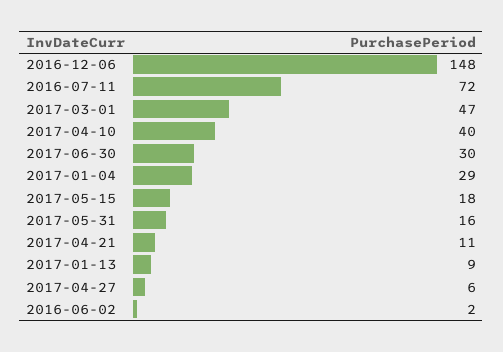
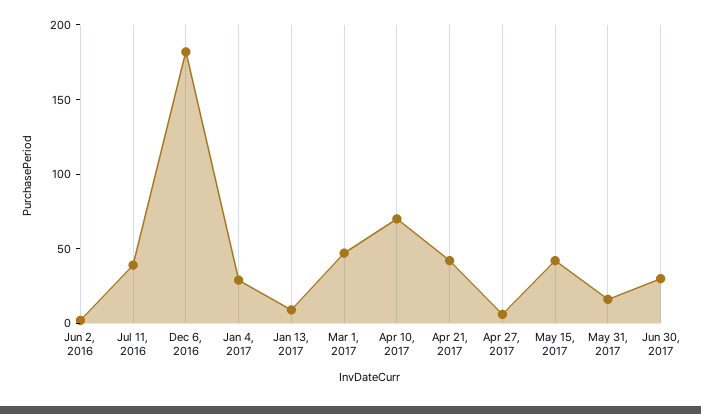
  {
-   "2016-12-06": 148,
+   "2016-12-06": 180,
-   "2016-07-11": 72,
+   "2016-07-11": 40,
    "2017-03-01": 47,
-   "2017-04-10": 40,
+   "2017-04-10": 70,
    "2017-06-30": 30,
    "2017-01-04": 29,
-   "2017-05-15": 18,
+   "2017-05-15": 40,
    "2017-05-31": 16,
-   "2017-04-21": 11,
+   "2017-04-21": 40,
    "2017-01-13": 9,
    "2017-04-27": 6,
    "2016-06-02": 2
  }

